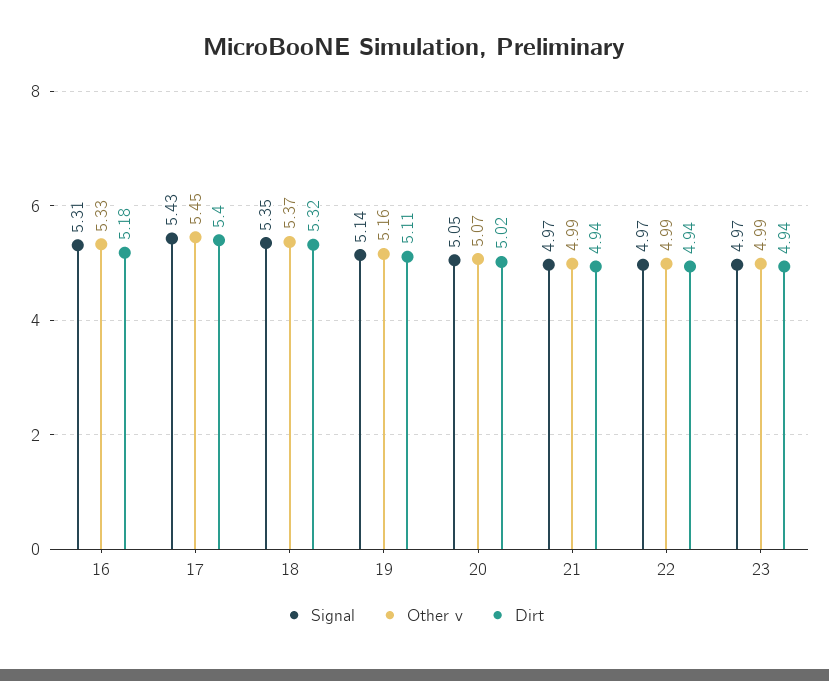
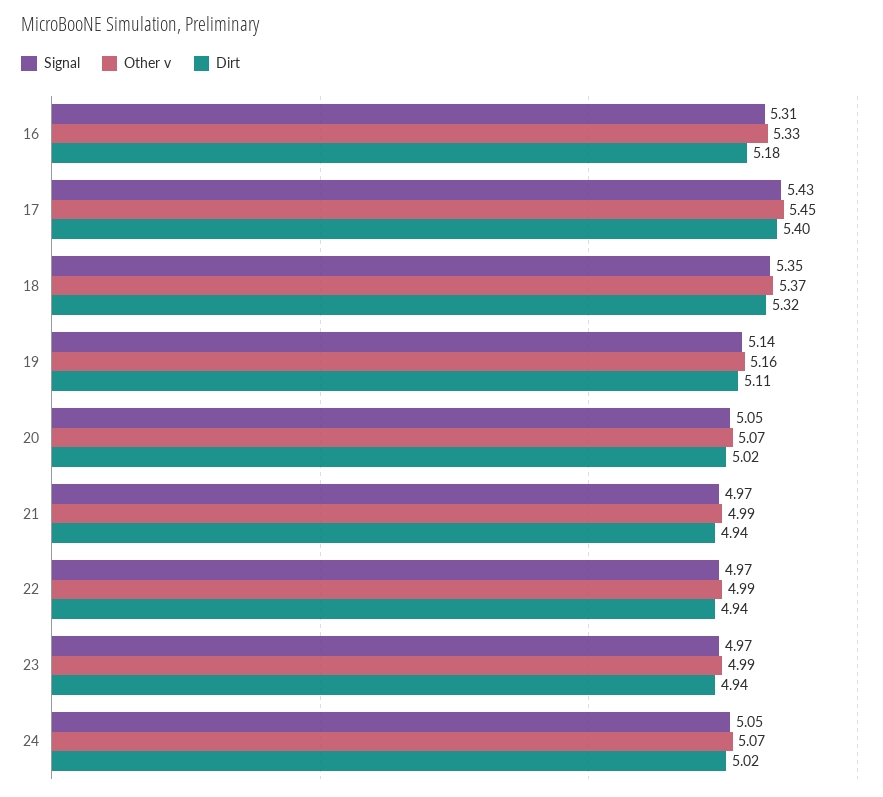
  {
    "Signal": {
      "16": 5.31,
      "17": 5.43,
      "18": 5.35,
      "19": 5.14,
      "20": 5.05,
      "21": 4.97,
      "22": 4.97,
-     "23": 4.97
+     "23": 4.97,
+     "24": 5.05
    },
    "Other v": {
      "16": 5.33,
      "17": 5.45,
      "18": 5.37,
      "19": 5.16,
      "20": 5.07,
      "21": 4.99,
      "22": 4.99,
-     "23": 4.99
+     "23": 4.99,
+     "24": 5.07
    },
    "Dirt": {
      "16": 5.18,
      "17": 5.4,
      "18": 5.32,
      "19": 5.11,
      "20": 5.02,
      "21": 4.94,
      "22": 4.94,
-     "23": 4.94
+     "23": 4.94,
+     "24": 5.02
    }
  }

